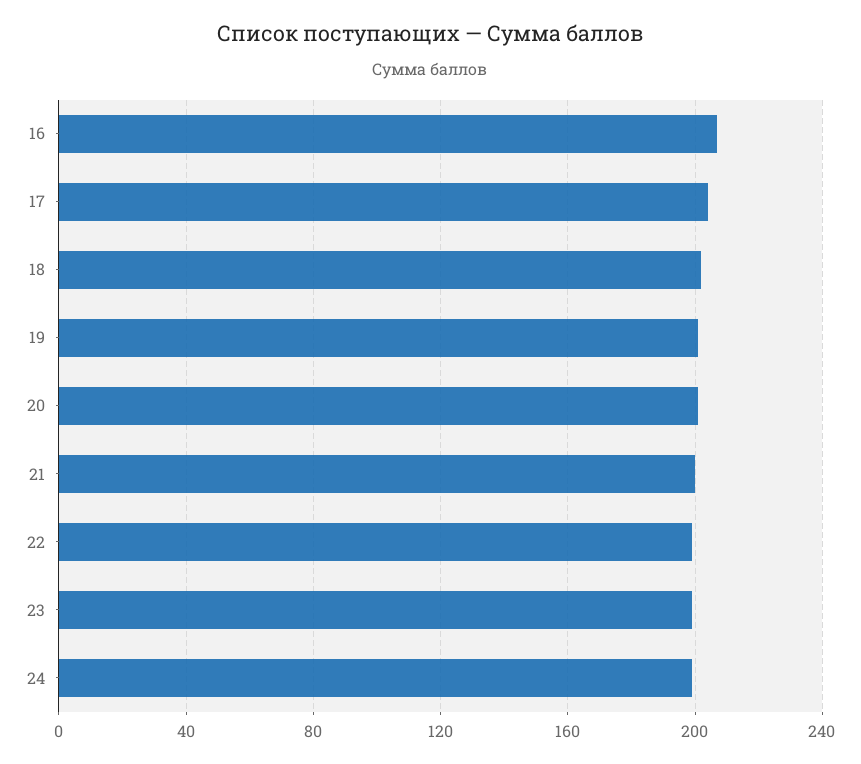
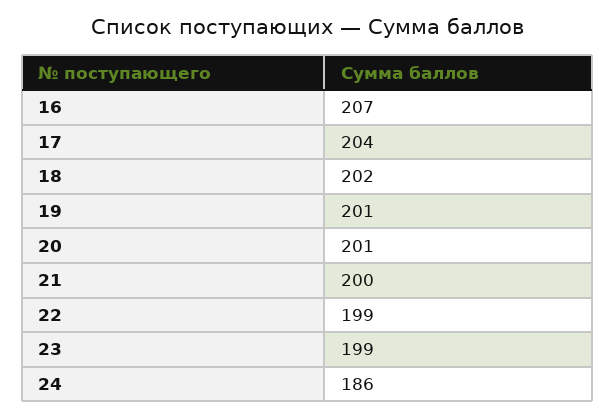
  {
    "16": 207,
    "17": 204,
    "18": 202,
    "19": 201,
    "20": 201,
    "21": 200,
    "22": 199,
    "23": 199,
-   "24": 200
+   "24": 186
  }

